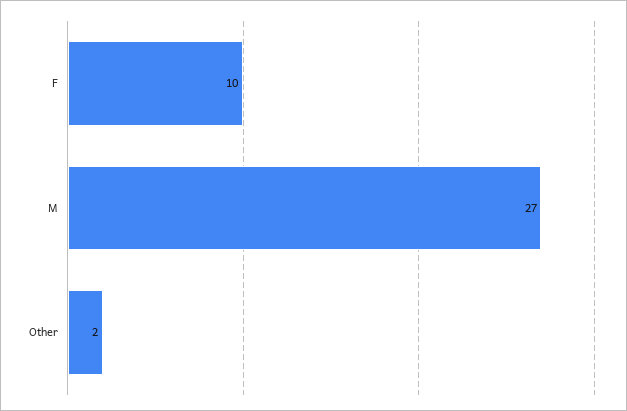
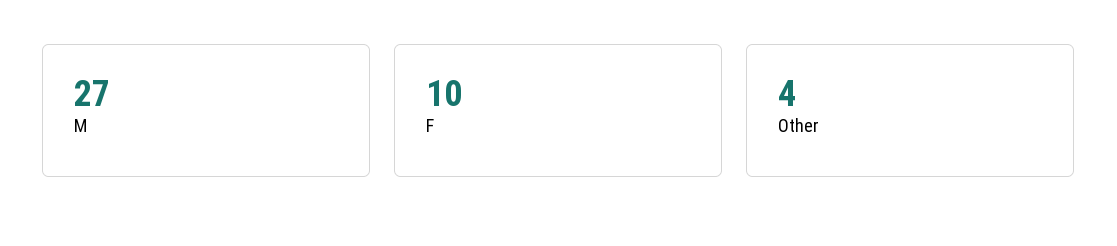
  {
    "F": 10,
    "M": 27,
-   "Other": 2
+   "Other": 4
  }

